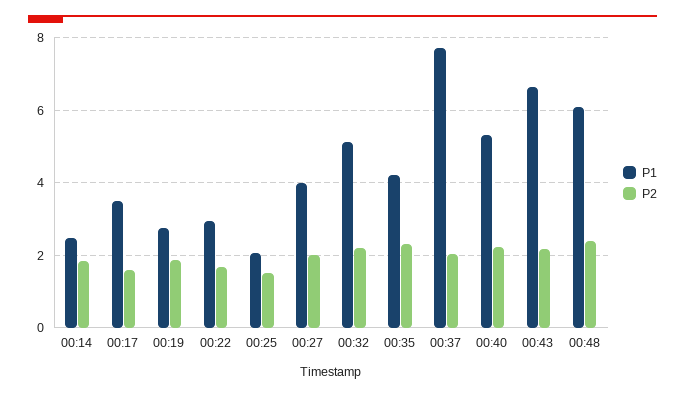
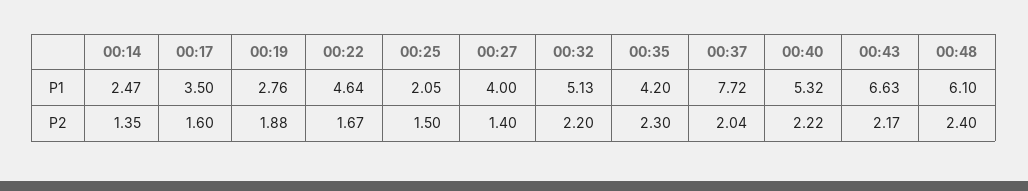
  {
    "P1": {
      "00:14": 2.47,
      "00:17": 3.5,
      "00:19": 2.76,
-     "00:22": 3,
+     "00:22": 4.64,
      "00:25": 2.05,
      "00:27": 4,
      "00:32": 5.13,
      "00:35": 4.2,
      "00:37": 7.72,
      "00:40": 5.32,
      "00:43": 6.63,
      "00:48": 6.1
    },
    "P2": {
-     "00:14": 1.8,
+     "00:14": 1.35,
      "00:17": 1.6,
      "00:19": 1.88,
      "00:22": 1.67,
      "00:25": 1.5,
-     "00:27": 2,
+     "00:27": 1.4,
      "00:32": 2.2,
      "00:35": 2.3,
      "00:37": 2.04,
      "00:40": 2.22,
      "00:43": 2.17,
      "00:48": 2.4
    }
  }

